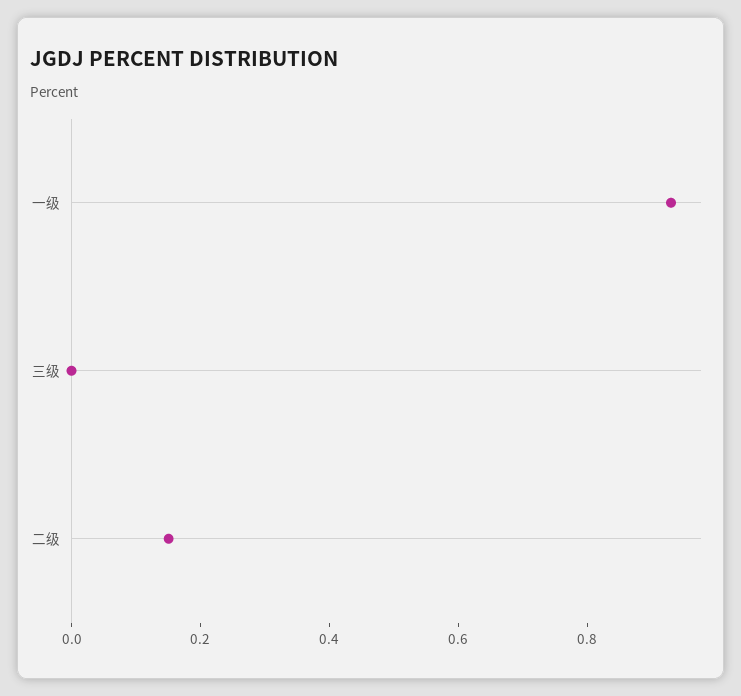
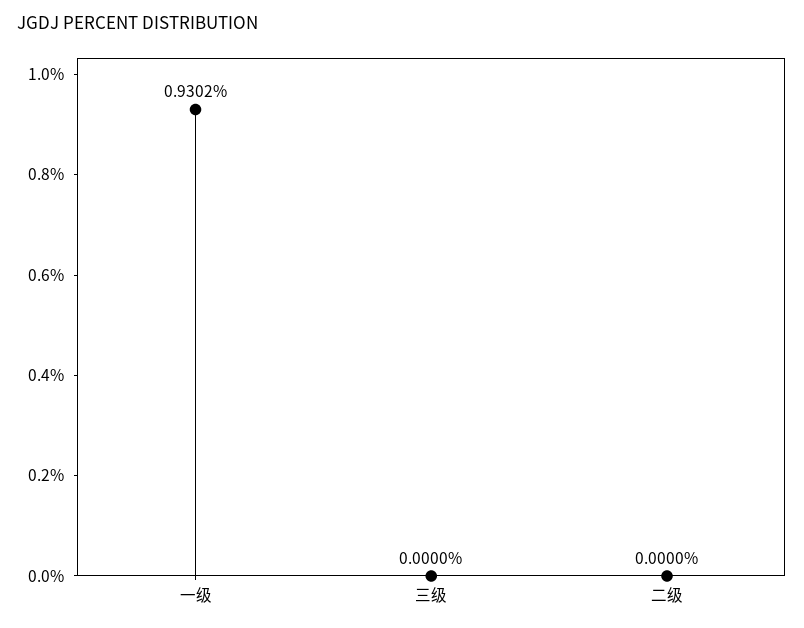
  {
    "一级": 0.9302,
    "三级": 0,
-   "二级": 0.15
+   "二级": 0
  }

